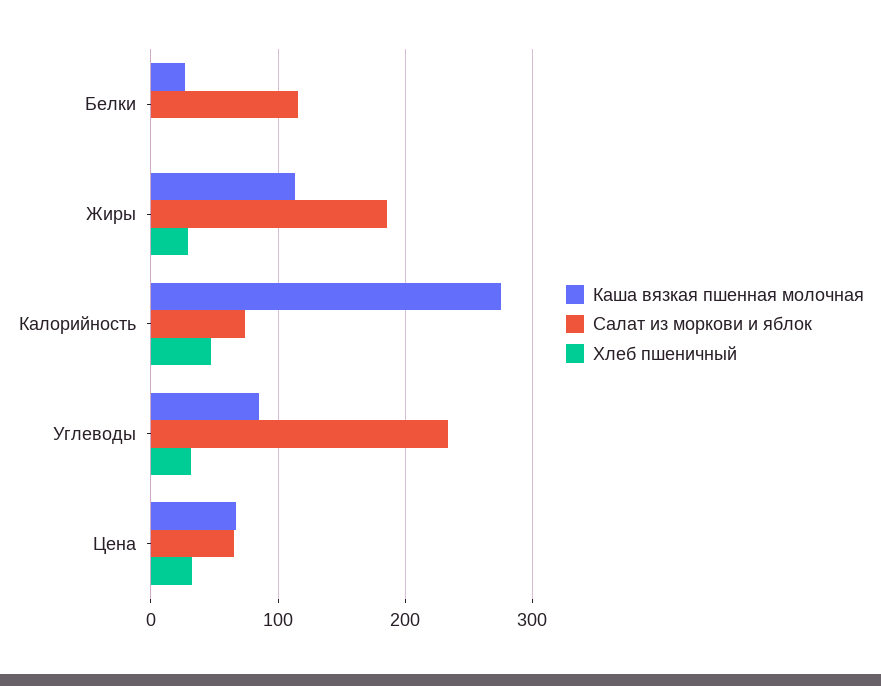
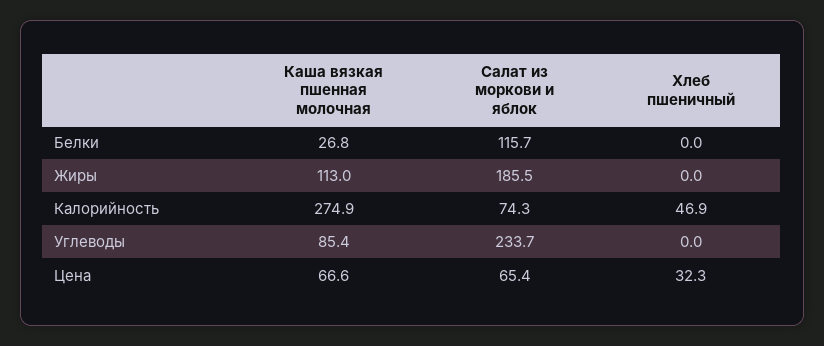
  {
    "Каша вязкая пшенная молочная": {
      "Белки": 26.8,
      "Жиры": 113,
      "Калорийность": 274.9,
      "Углеводы": 85.4,
      "Цена": 66.6
    },
    "Салат из моркови и яблок": {
      "Белки": 115.7,
      "Жиры": 185.5,
      "Калорийность": 74.3,
      "Углеводы": 233.7,
      "Цена": 65.4
    },
    "Хлеб пшеничный": {
      "Белки": 0,
-     "Жиры": 30,
+     "Жиры": 0,
      "Калорийность": 46.9,
-     "Углеводы": 30,
+     "Углеводы": 0,
      "Цена": 32.3
    }
  }

